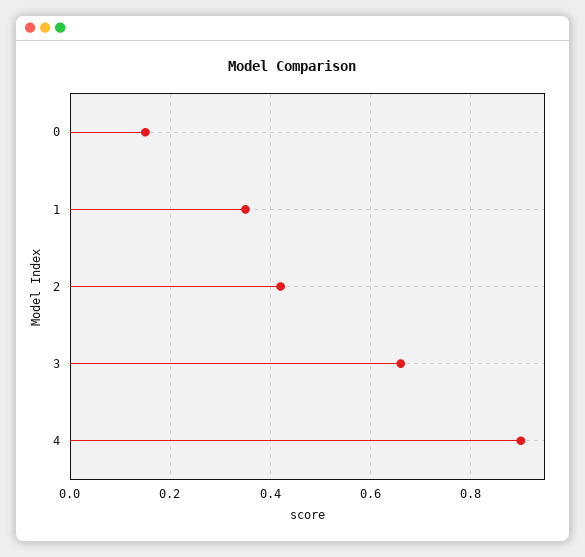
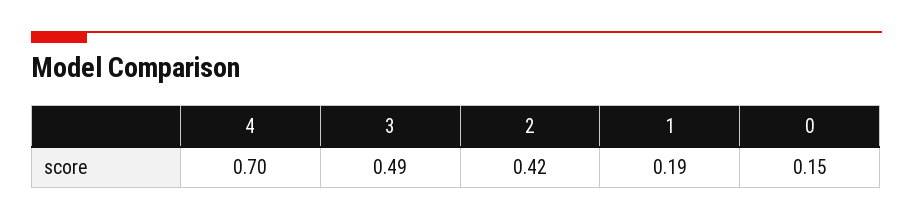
  {
    "0": 0.15,
-   "1": 0.35,
+   "1": 0.19,
    "2": 0.42,
-   "3": 0.65,
+   "3": 0.49,
-   "4": 0.9
+   "4": 0.7
  }

